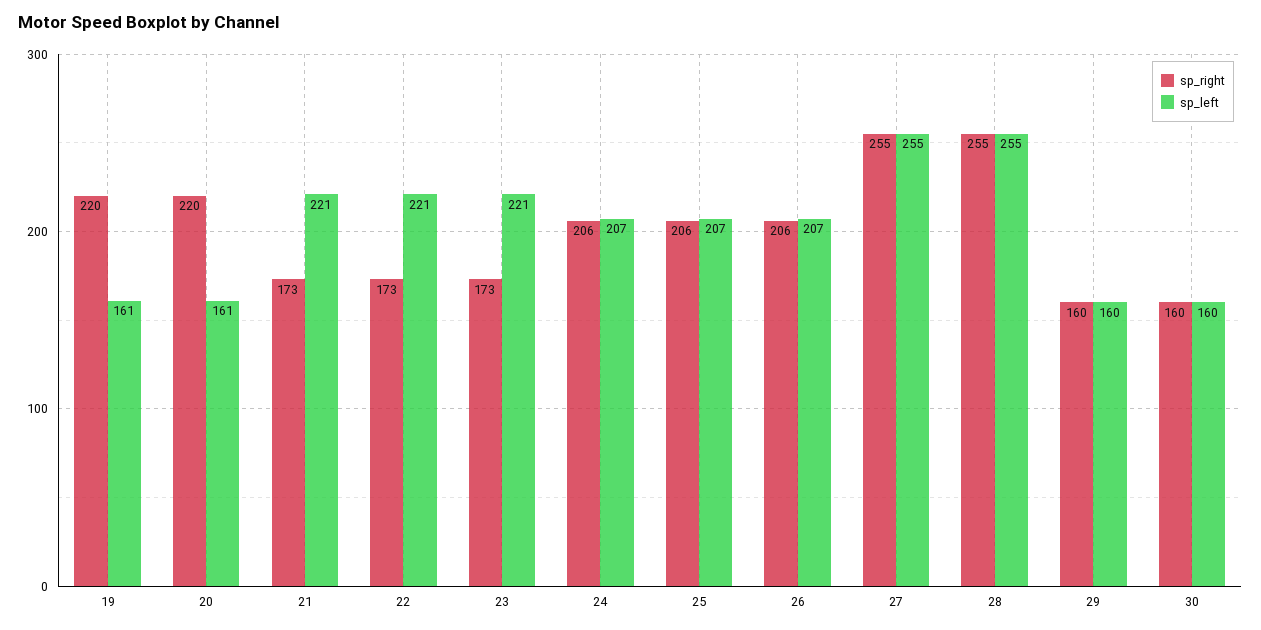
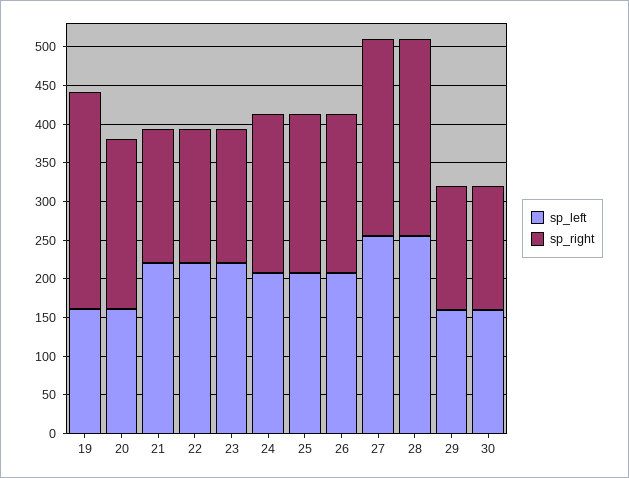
  {
    "sp_right": {
-     "19": 220,
+     "19": 275,
      "20": 220,
      "21": 173,
      "22": 173,
      "23": 173,
      "24": 206,
      "25": 206,
      "26": 206,
      "27": 255,
      "28": 255,
      "29": 160,
      "30": 160
    },
    "sp_left": {
      "19": 161,
      "20": 161,
      "21": 221,
      "22": 221,
      "23": 221,
      "24": 207,
      "25": 207,
      "26": 207,
      "27": 255,
      "28": 255,
      "29": 160,
      "30": 160
    }
  }

